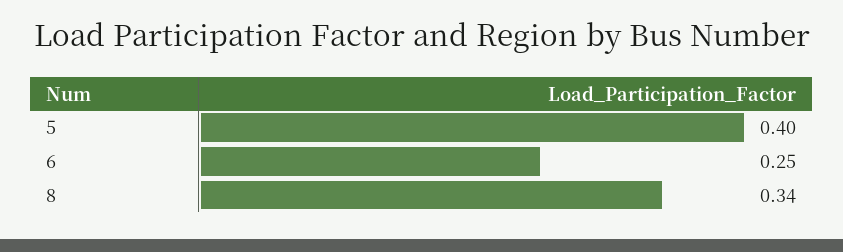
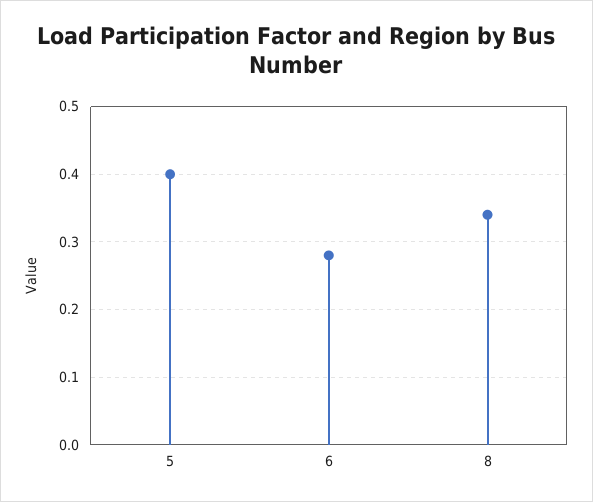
  {
    "5": 0.4,
-   "6": 0.25,
+   "6": 0.28,
    "8": 0.34
  }

